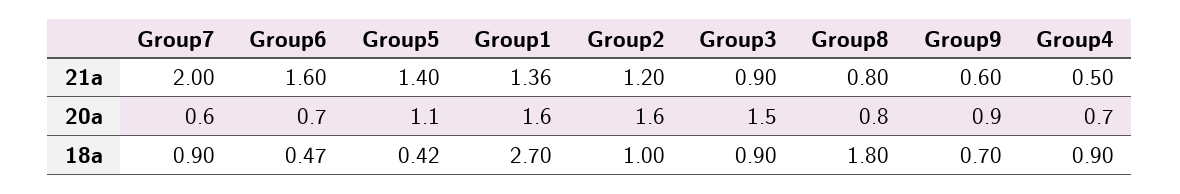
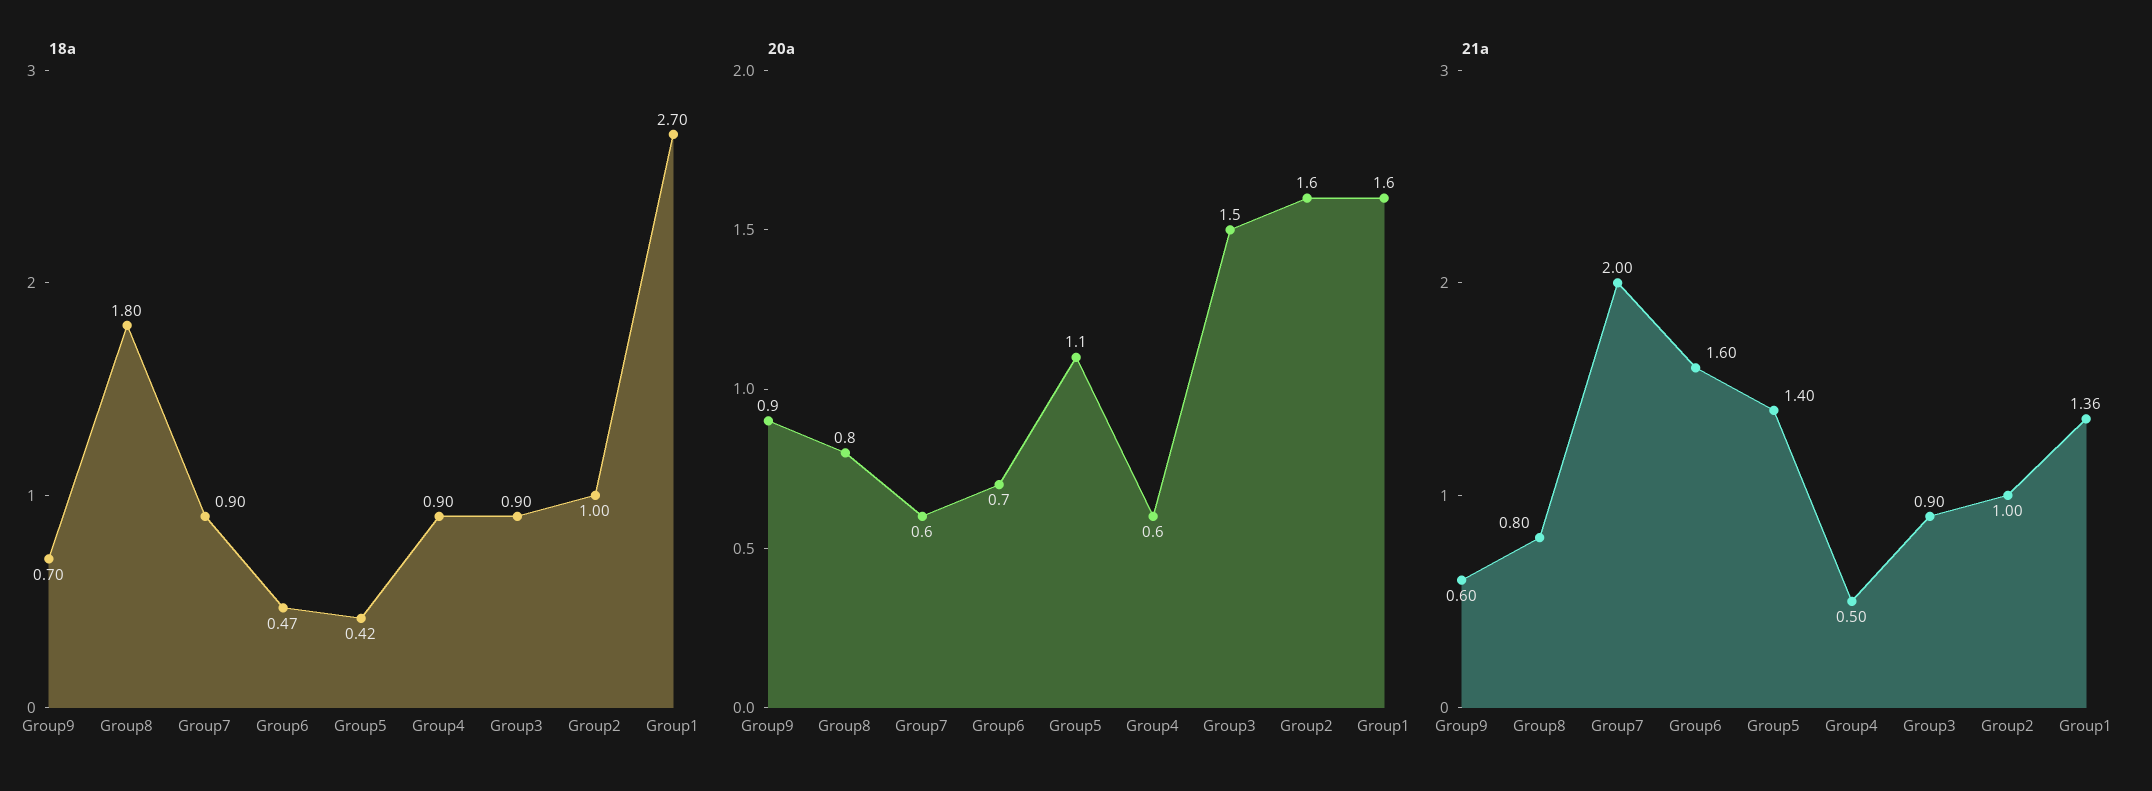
  {
    "21a": {
      "Group7": 2,
      "Group6": 1.6,
      "Group5": 1.4,
      "Group1": 1.36,
-     "Group2": 1.2,
+     "Group2": 1,
      "Group3": 0.9,
      "Group8": 0.8,
      "Group9": 0.6,
      "Group4": 0.5
    },
    "20a": {
      "Group7": 0.6,
      "Group6": 0.7,
      "Group5": 1.1,
      "Group1": 1.6,
      "Group2": 1.6,
      "Group3": 1.5,
      "Group8": 0.8,
      "Group9": 0.9,
-     "Group4": 0.7
+     "Group4": 0.6
    },
    "18a": {
      "Group7": 0.9,
      "Group6": 0.47,
      "Group5": 0.42,
      "Group1": 2.7,
      "Group2": 1,
      "Group3": 0.9,
      "Group8": 1.8,
      "Group9": 0.7,
      "Group4": 0.9
    }
  }

